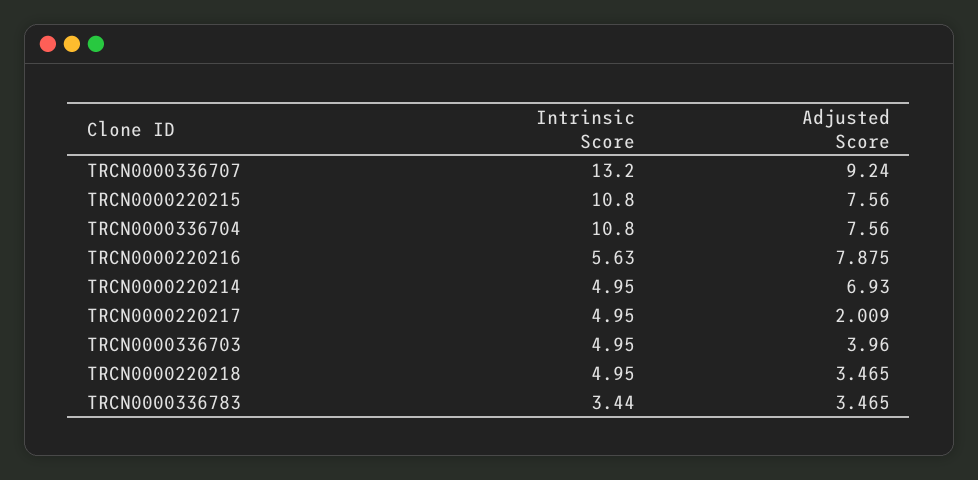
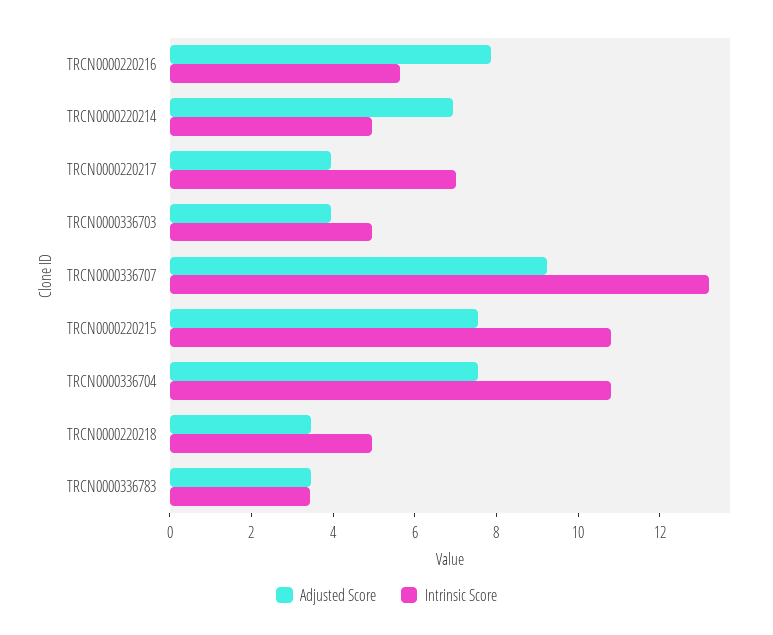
  {
    "Intrinsic Score": {
      "TRCN0000336707": 13.2,
      "TRCN0000220215": 10.8,
      "TRCN0000336704": 10.8,
      "TRCN0000220216": 5.63,
      "TRCN0000220214": 4.95,
-     "TRCN0000220217": 4.95,
+     "TRCN0000220217": 7,
      "TRCN0000336703": 4.95,
      "TRCN0000220218": 4.95,
      "TRCN0000336783": 3.44
    },
    "Adjusted Score": {
      "TRCN0000336707": 9.24,
      "TRCN0000220215": 7.56,
      "TRCN0000336704": 7.56,
      "TRCN0000220216": 7.875,
      "TRCN0000220214": 6.93,
-     "TRCN0000220217": 2.009,
+     "TRCN0000220217": 4,
      "TRCN0000336703": 3.96,
      "TRCN0000220218": 3.465,
      "TRCN0000336783": 3.465
    }
  }

